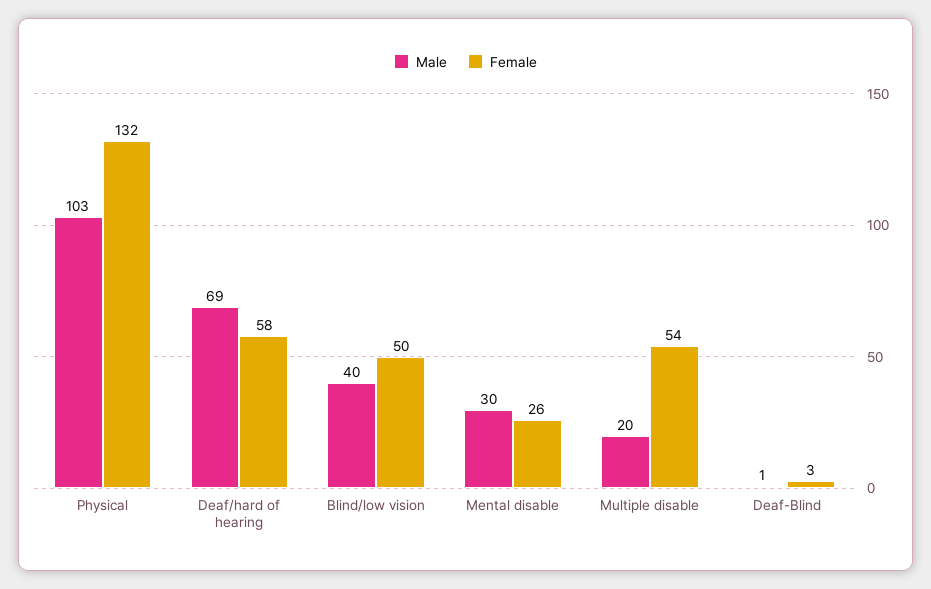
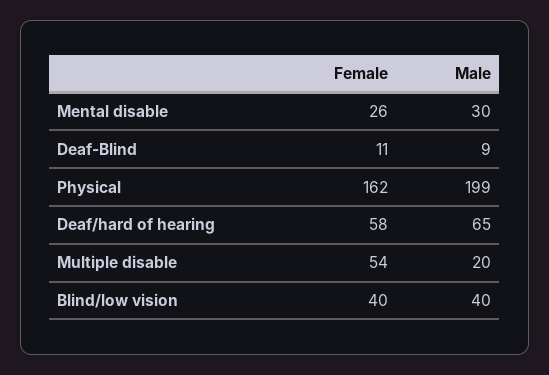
  {
    "Male": {
-     "Physical": 103,
+     "Physical": 199,
-     "Deaf/hard of hearing": 69,
+     "Deaf/hard of hearing": 65,
      "Blind/low vision": 40,
      "Mental disable": 30,
      "Multiple disable": 20,
-     "Deaf-Blind": 1
+     "Deaf-Blind": 9
    },
    "Female": {
-     "Physical": 132,
+     "Physical": 162,
      "Deaf/hard of hearing": 58,
-     "Blind/low vision": 50,
+     "Blind/low vision": 40,
      "Mental disable": 26,
      "Multiple disable": 54,
-     "Deaf-Blind": 3
+     "Deaf-Blind": 11
    }
  }

